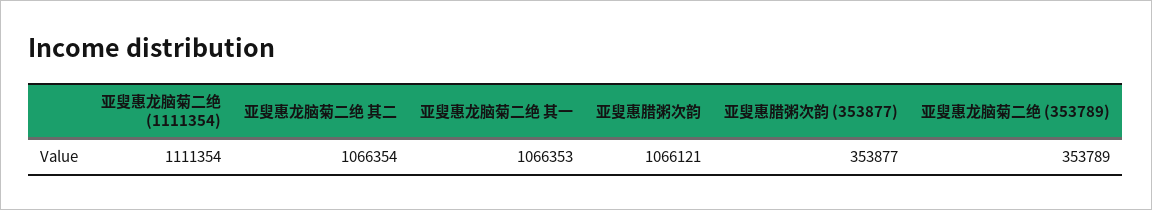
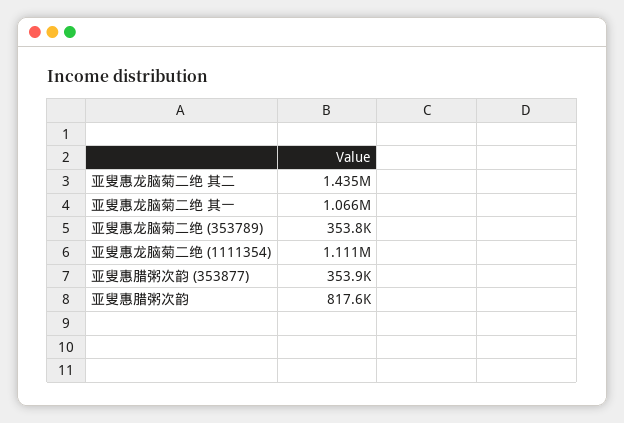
  {
    "亚叟惠龙脑菊二绝 (1111354)": 1111354,
-   "亚叟惠龙脑菊二绝 其二": 1066354,
+   "亚叟惠龙脑菊二绝 其二": 1435000,
    "亚叟惠龙脑菊二绝 其一": 1066353,
-   "亚叟惠腊粥次韵": 1066121,
+   "亚叟惠腊粥次韵": 817600,
    "亚叟惠腊粥次韵 (353877)": 353877,
    "亚叟惠龙脑菊二绝 (353789)": 353789
  }

